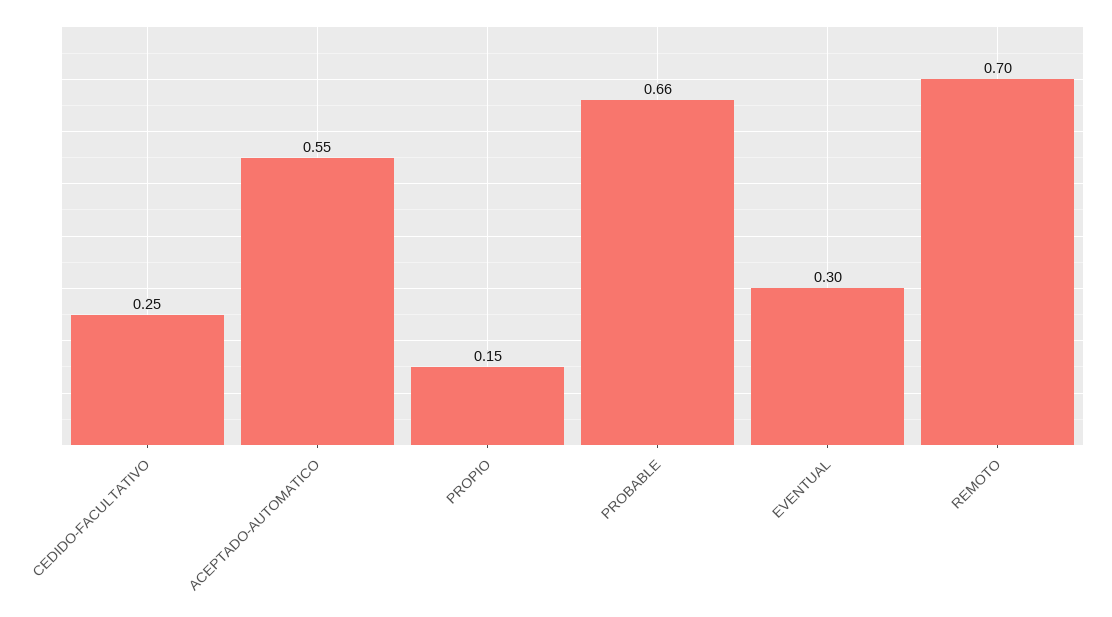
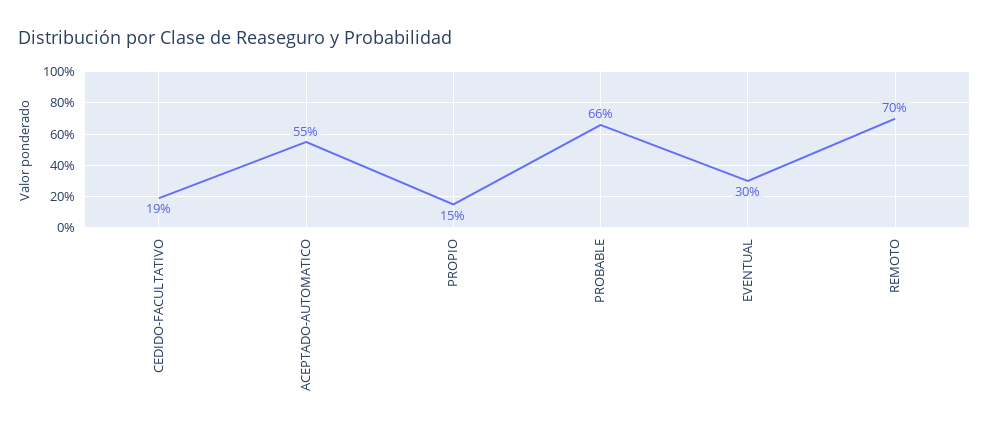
  {
-   "CEDIDO-FACULTATIVO": 0.25,
+   "CEDIDO-FACULTATIVO": 0.19,
    "ACEPTADO-AUTOMATICO": 0.55,
    "PROPIO": 0.15,
    "PROBABLE": 0.66,
    "EVENTUAL": 0.3,
    "REMOTO": 0.7
  }

